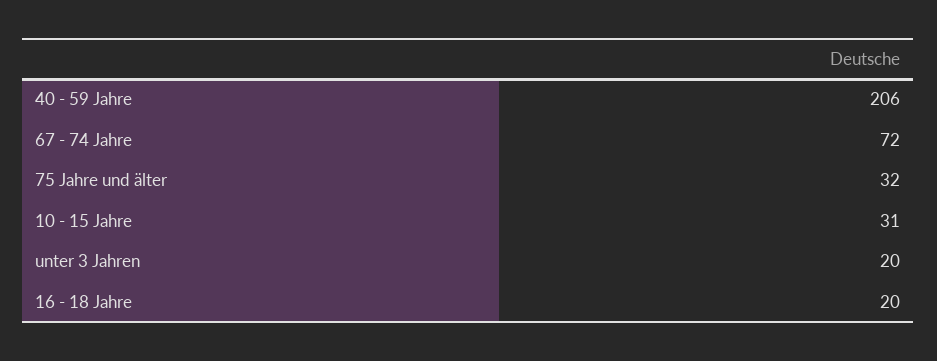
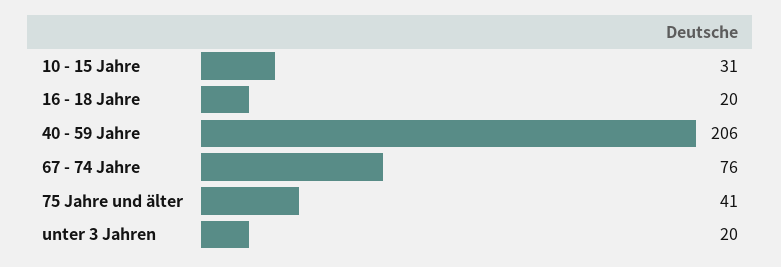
  {
    "40 - 59 Jahre": 206,
-   "67 - 74 Jahre": 72,
+   "67 - 74 Jahre": 76,
-   "75 Jahre und älter": 32,
+   "75 Jahre und älter": 41,
    "10 - 15 Jahre": 31,
    "unter 3 Jahren": 20,
    "16 - 18 Jahre": 20
  }

